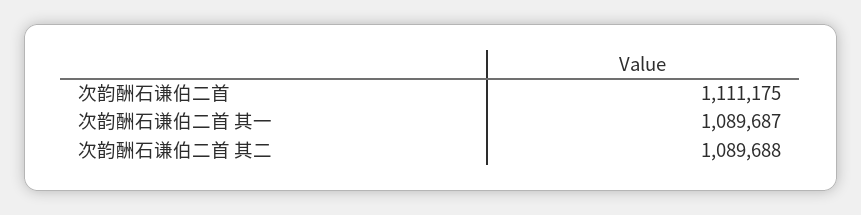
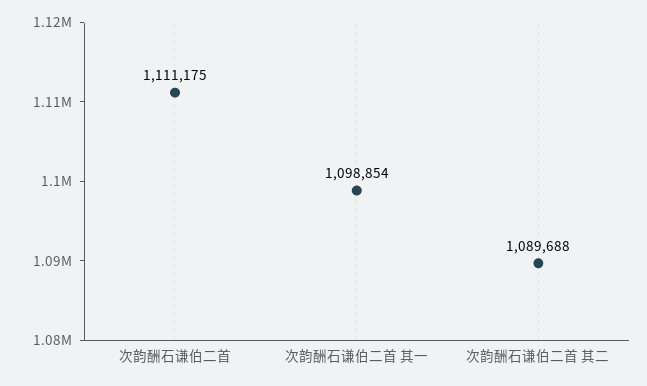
  {
    "次韵酬石谦伯二首": 1111175,
-   "次韵酬石谦伯二首 其一": 1089687,
+   "次韵酬石谦伯二首 其一": 1098854,
    "次韵酬石谦伯二首 其二": 1089688
  }

